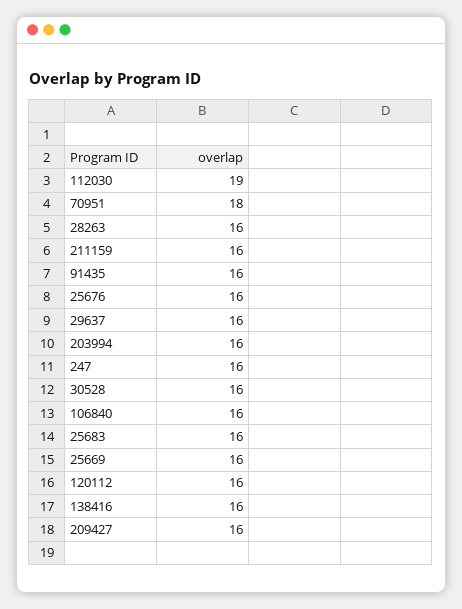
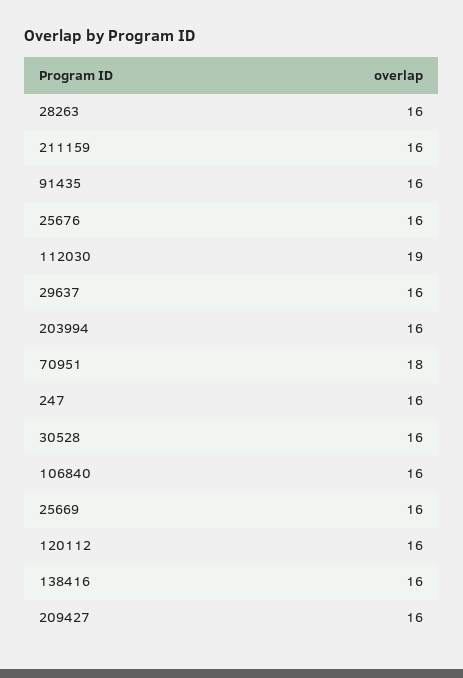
  {
    "112030": 19,
    "70951": 18,
    "28263": 16,
    "211159": 16,
    "91435": 16,
    "25676": 16,
    "29637": 16,
    "203994": 16,
    "247": 16,
    "30528": 16,
    "106840": 16,
-   "25683": 16,
    "25669": 16,
    "120112": 16,
    "138416": 16,
    "209427": 16
  }

